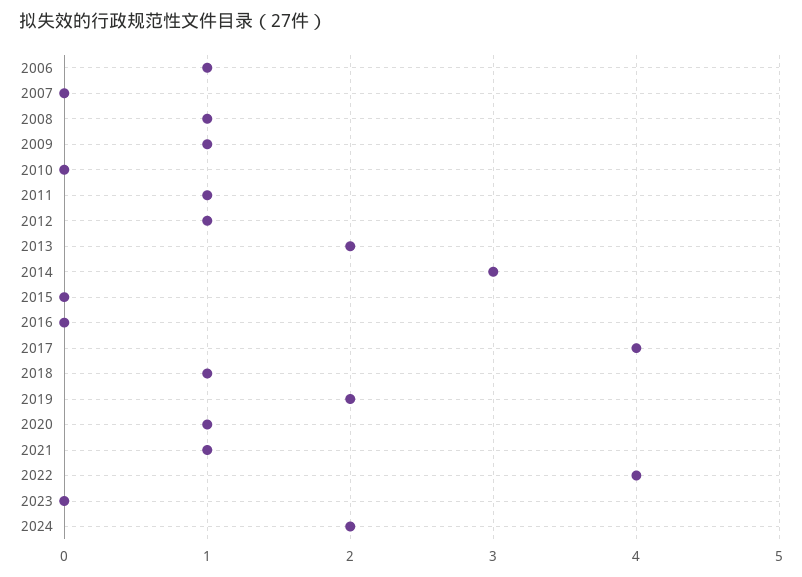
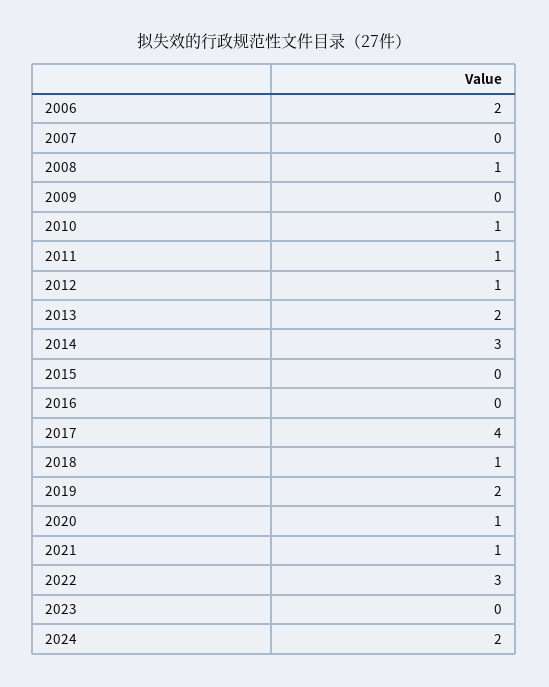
  {
-   "2006": 1,
+   "2006": 2,
    "2007": 0,
    "2008": 1,
-   "2009": 1,
+   "2009": 0,
-   "2010": 0,
+   "2010": 1,
    "2011": 1,
    "2012": 1,
    "2013": 2,
    "2014": 3,
    "2015": 0,
    "2016": 0,
    "2017": 4,
    "2018": 1,
    "2019": 2,
    "2020": 1,
    "2021": 1,
-   "2022": 4,
+   "2022": 3,
    "2023": 0,
    "2024": 2
  }

